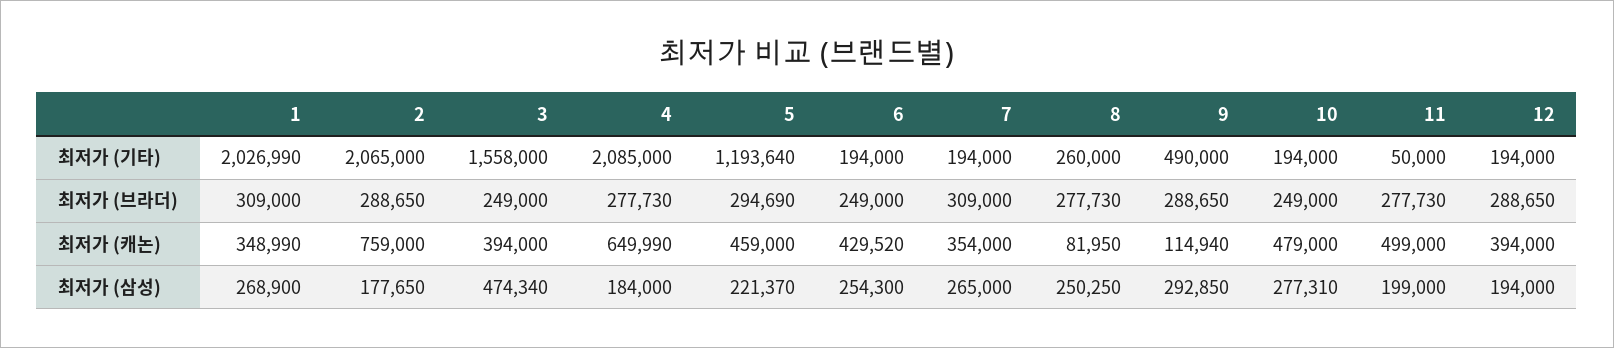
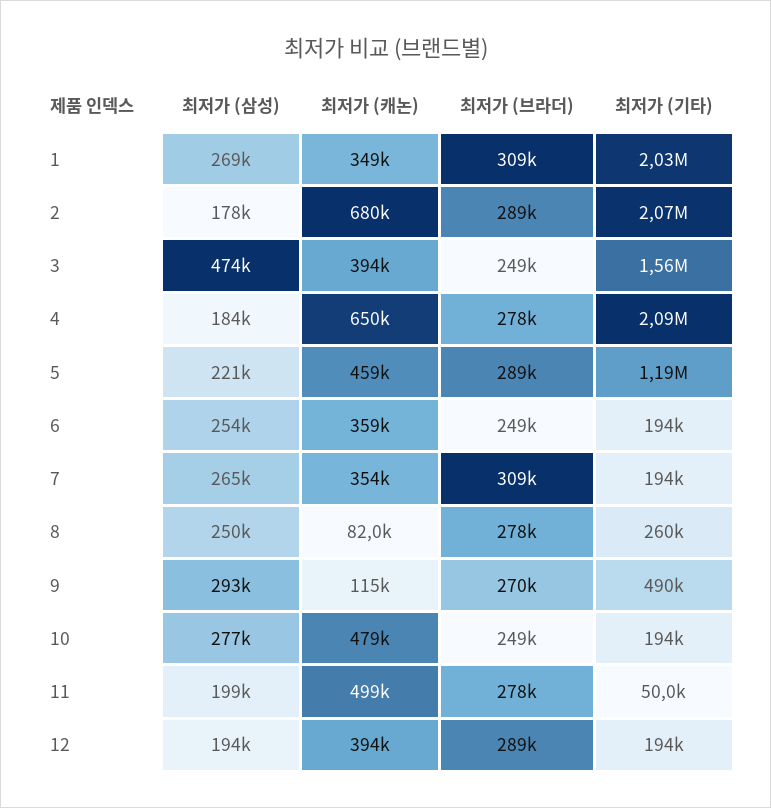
  {
    "1": {
      "최저가 (기타)": 2026990,
      "최저가 (브라더)": 309000,
      "최저가 (캐논)": 348990,
      "최저가 (삼성)": 268900
    },
    "2": {
      "최저가 (기타)": 2065000,
      "최저가 (브라더)": 288650,
-     "최저가 (캐논)": 759000,
+     "최저가 (캐논)": 680000,
      "최저가 (삼성)": 177650
    },
    "3": {
      "최저가 (기타)": 1558000,
      "최저가 (브라더)": 249000,
      "최저가 (캐논)": 394000,
      "최저가 (삼성)": 474340
    },
    "4": {
      "최저가 (기타)": 2085000,
      "최저가 (브라더)": 277730,
      "최저가 (캐논)": 649990,
      "최저가 (삼성)": 184000
    },
    "5": {
      "최저가 (기타)": 1193640,
-     "최저가 (브라더)": 294690,
+     "최저가 (브라더)": 289000,
      "최저가 (캐논)": 459000,
      "최저가 (삼성)": 221370
    },
    "6": {
      "최저가 (기타)": 194000,
      "최저가 (브라더)": 249000,
-     "최저가 (캐논)": 429520,
+     "최저가 (캐논)": 359000,
      "최저가 (삼성)": 254300
    },
    "7": {
      "최저가 (기타)": 194000,
      "최저가 (브라더)": 309000,
      "최저가 (캐논)": 354000,
      "최저가 (삼성)": 265000
    },
    "8": {
      "최저가 (기타)": 260000,
      "최저가 (브라더)": 277730,
      "최저가 (캐논)": 81950,
      "최저가 (삼성)": 250250
    },
    "9": {
      "최저가 (기타)": 490000,
-     "최저가 (브라더)": 288650,
+     "최저가 (브라더)": 270000,
      "최저가 (캐논)": 114940,
      "최저가 (삼성)": 292850
    },
    "10": {
      "최저가 (기타)": 194000,
      "최저가 (브라더)": 249000,
      "최저가 (캐논)": 479000,
      "최저가 (삼성)": 277310
    },
    "11": {
      "최저가 (기타)": 50000,
      "최저가 (브라더)": 277730,
      "최저가 (캐논)": 499000,
      "최저가 (삼성)": 199000
    },
    "12": {
      "최저가 (기타)": 194000,
      "최저가 (브라더)": 288650,
      "최저가 (캐논)": 394000,
      "최저가 (삼성)": 194000
    }
  }

